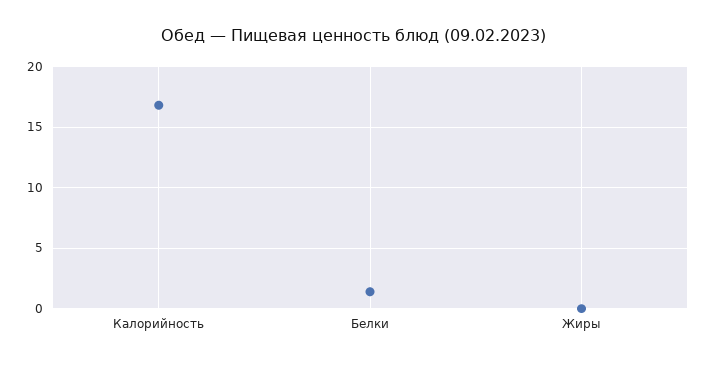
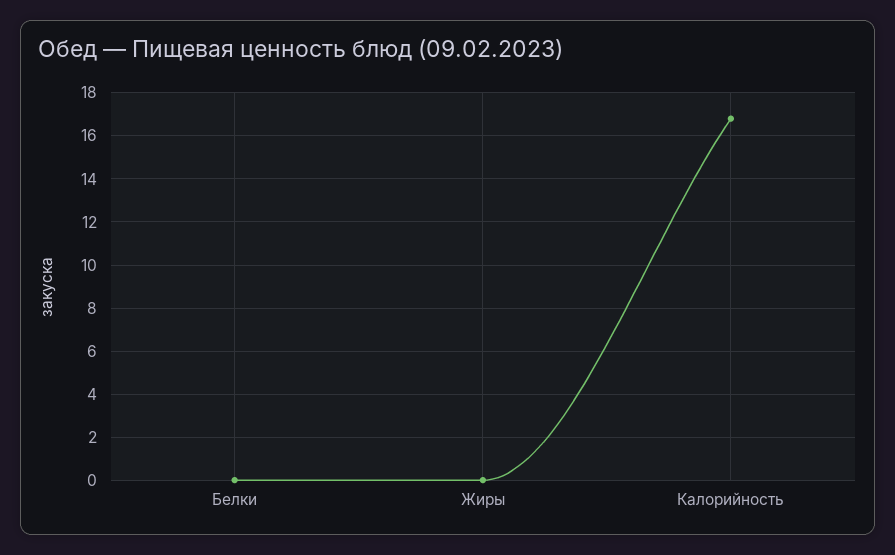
  {
    "Калорийность": 17,
-   "Белки": 1.5,
+   "Белки": 0,
    "Жиры": 0
  }

